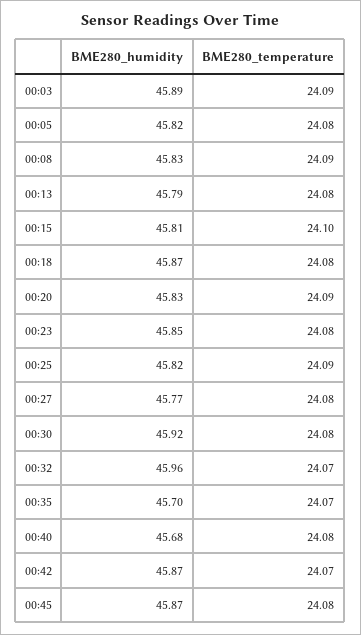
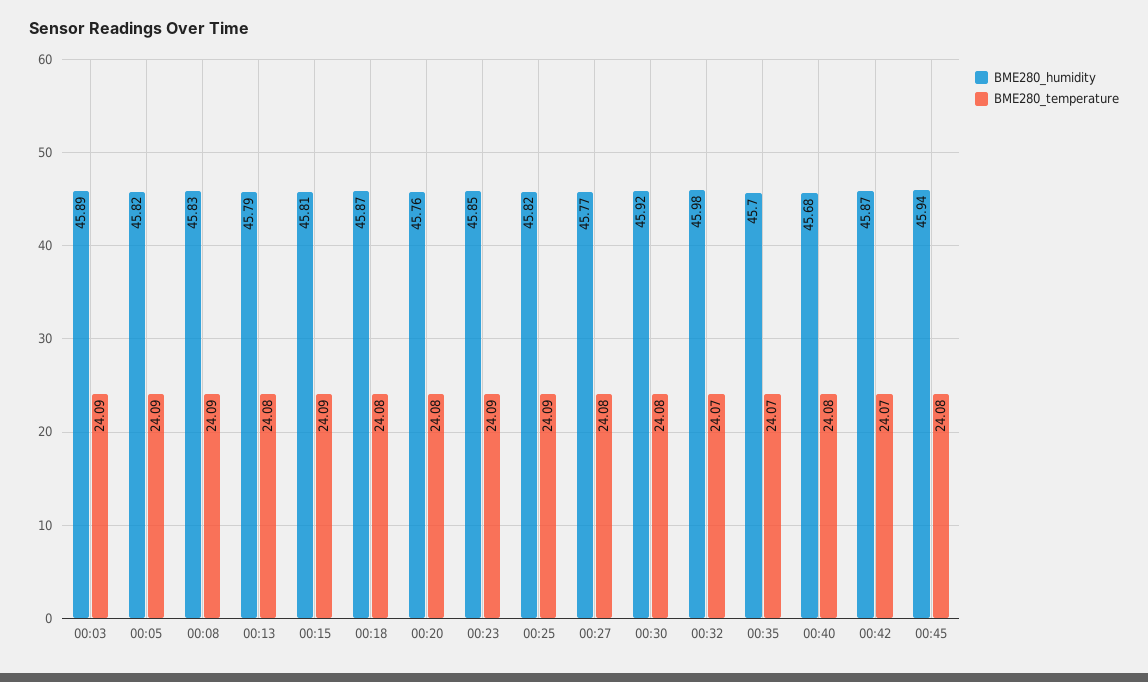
  {
    "BME280_humidity": {
      "00:03": 45.89,
      "00:05": 45.82,
      "00:08": 45.83,
      "00:13": 45.79,
      "00:15": 45.81,
      "00:18": 45.87,
-     "00:20": 45.83,
+     "00:20": 45.76,
      "00:23": 45.85,
      "00:25": 45.82,
      "00:27": 45.77,
      "00:30": 45.92,
-     "00:32": 45.96,
+     "00:32": 45.98,
      "00:35": 45.7,
      "00:40": 45.68,
      "00:42": 45.87,
-     "00:45": 45.87
+     "00:45": 45.94
    },
    "BME280_temperature": {
      "00:03": 24.09,
-     "00:05": 24.08,
+     "00:05": 24.09,
      "00:08": 24.09,
      "00:13": 24.08,
-     "00:15": 24.1,
+     "00:15": 24.09,
      "00:18": 24.08,
-     "00:20": 24.09,
+     "00:20": 24.08,
-     "00:23": 24.08,
+     "00:23": 24.09,
      "00:25": 24.09,
      "00:27": 24.08,
      "00:30": 24.08,
      "00:32": 24.07,
      "00:35": 24.07,
      "00:40": 24.08,
      "00:42": 24.07,
      "00:45": 24.08
    }
  }

